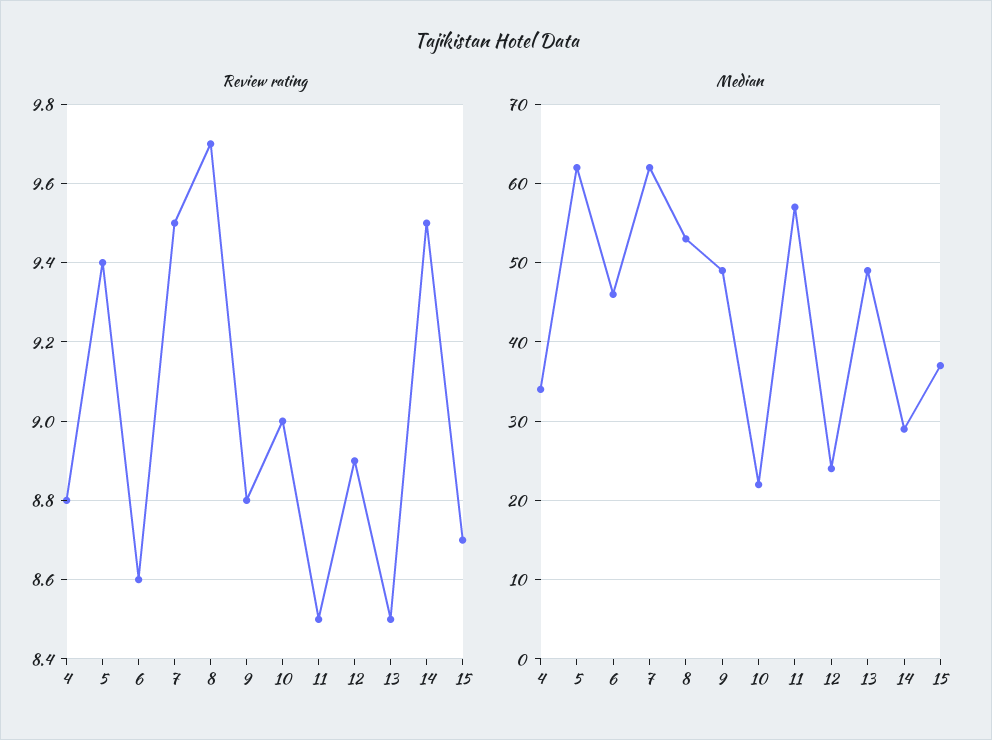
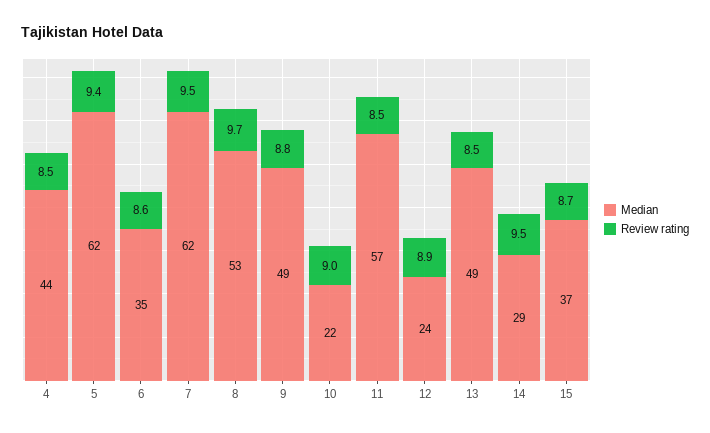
  {
    "Review rating": {
-     "4": 8.8,
+     "4": 8.5,
      "5": 9.4,
      "6": 8.6,
      "7": 9.5,
      "8": 9.7,
      "9": 8.8,
      "10": 9,
      "11": 8.5,
      "12": 8.9,
      "13": 8.5,
      "14": 9.5,
      "15": 8.7
    },
    "Median": {
-     "4": 34,
+     "4": 44,
      "5": 62,
-     "6": 46,
+     "6": 35,
      "7": 62,
      "8": 53,
      "9": 49,
      "10": 22,
      "11": 57,
      "12": 24,
      "13": 49,
      "14": 29,
      "15": 37
    }
  }

